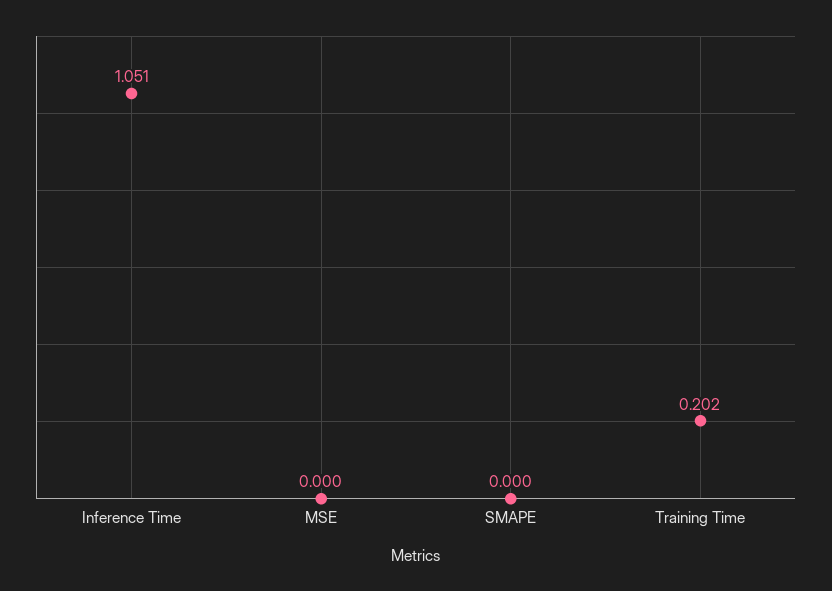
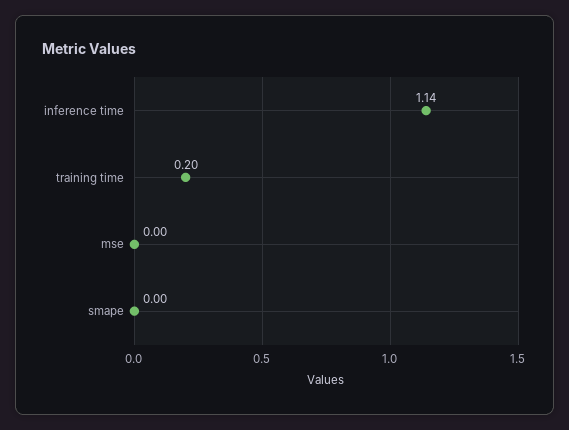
  {
-   "Inference Time": 1.051,
+   "Inference Time": 1.14,
    "MSE": 0,
    "SMAPE": 0,
    "Training Time": 0.202
  }

